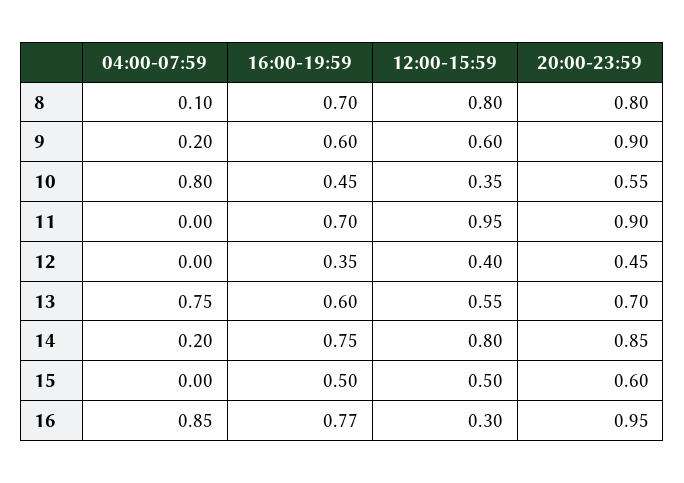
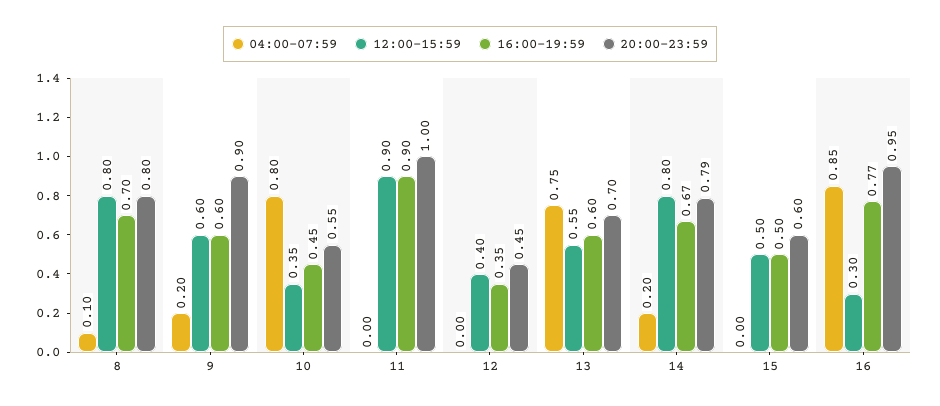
  {
    "04:00-07:59": {
      "8": 0.1,
      "9": 0.2,
      "10": 0.8,
      "11": 0,
      "12": 0,
      "13": 0.75,
      "14": 0.2,
      "15": 0,
      "16": 0.85
    },
    "16:00-19:59": {
      "8": 0.7,
      "9": 0.6,
      "10": 0.45,
-     "11": 0.7,
+     "11": 0.9,
      "12": 0.35,
      "13": 0.6,
-     "14": 0.75,
+     "14": 0.67,
      "15": 0.5,
      "16": 0.77
    },
    "12:00-15:59": {
      "8": 0.8,
      "9": 0.6,
      "10": 0.35,
-     "11": 0.95,
+     "11": 0.9,
      "12": 0.4,
      "13": 0.55,
      "14": 0.8,
      "15": 0.5,
      "16": 0.3
    },
    "20:00-23:59": {
      "8": 0.8,
      "9": 0.9,
      "10": 0.55,
-     "11": 0.9,
+     "11": 1,
      "12": 0.45,
      "13": 0.7,
-     "14": 0.85,
+     "14": 0.79,
      "15": 0.6,
      "16": 0.95
    }
  }

